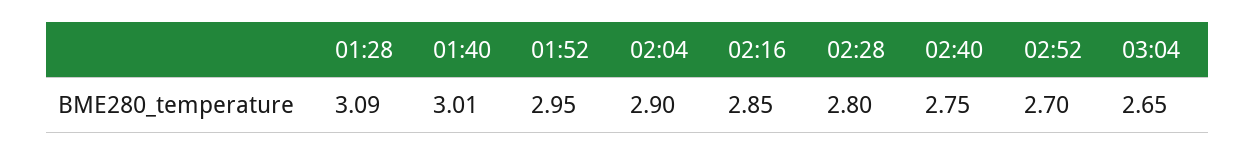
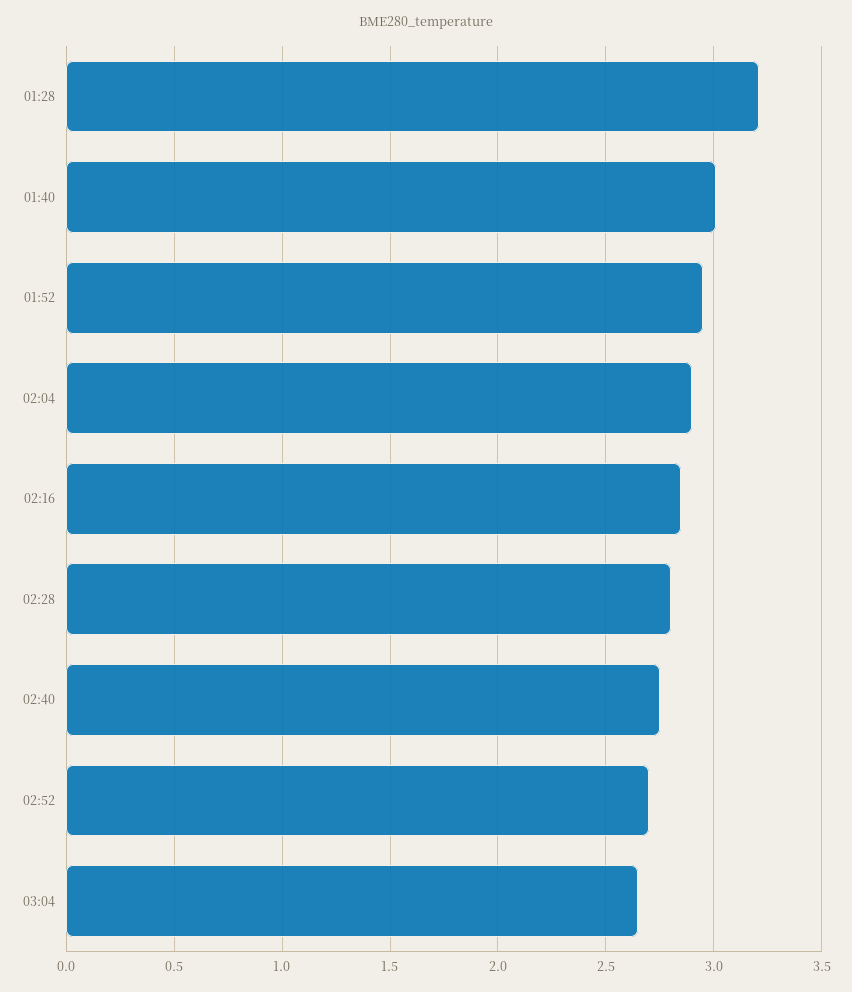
  {
-   "01:28": 3.09,
+   "01:28": 3.2,
    "01:40": 3.01,
    "01:52": 2.95,
    "02:04": 2.9,
    "02:16": 2.85,
    "02:28": 2.8,
    "02:40": 2.75,
    "02:52": 2.7,
    "03:04": 2.65
  }

